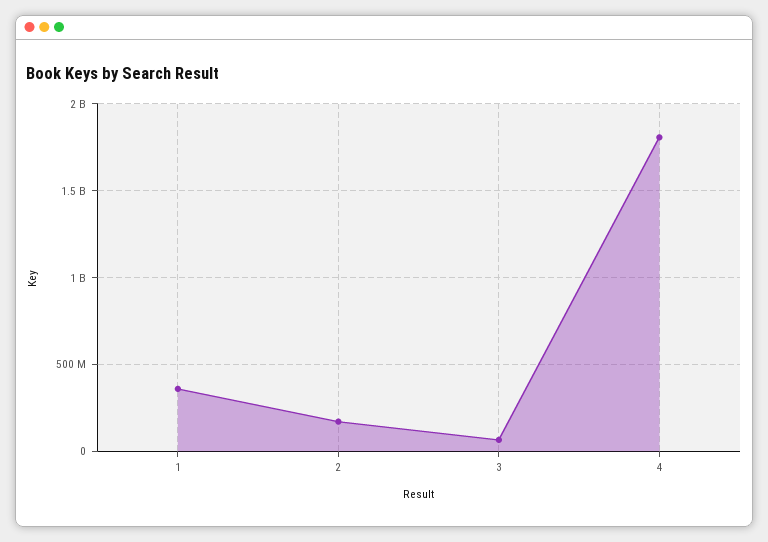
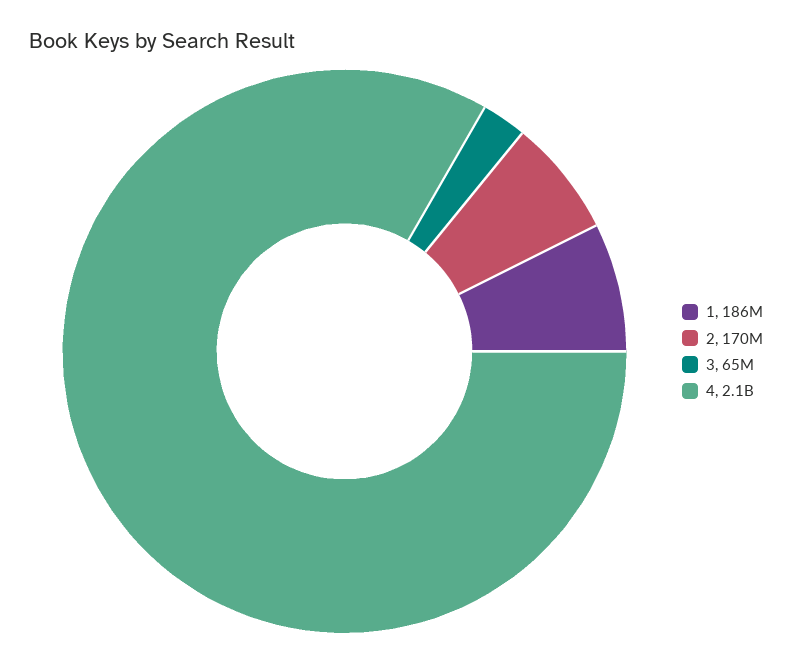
  {
-   "1": 350000000,
+   "1": 186000000,
    "2": 170000000,
    "3": 65000000,
-   "4": 1800000000
+   "4": 2100000000
  }

